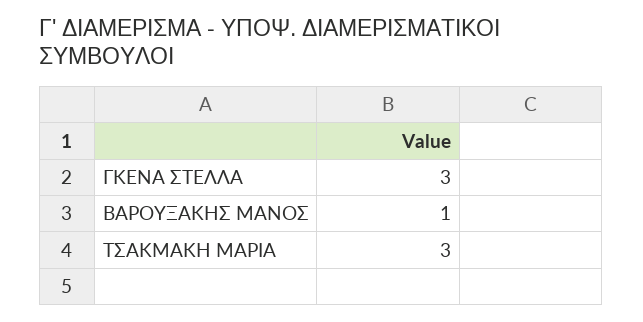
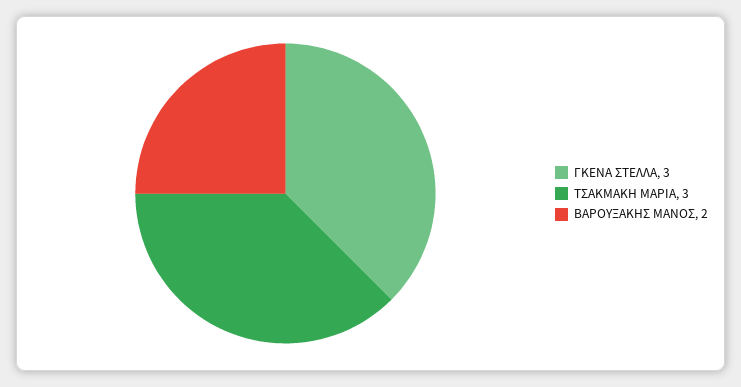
  {
    "ΓΚΕΝΑ ΣΤΕΛΛΑ": 3,
-   "ΒΑΡΟΥΞΑΚΗΣ ΜΑΝΟΣ": 1,
+   "ΒΑΡΟΥΞΑΚΗΣ ΜΑΝΟΣ": 2,
    "ΤΣΑΚΜΑΚΗ ΜΑΡΙΑ": 3
  }

